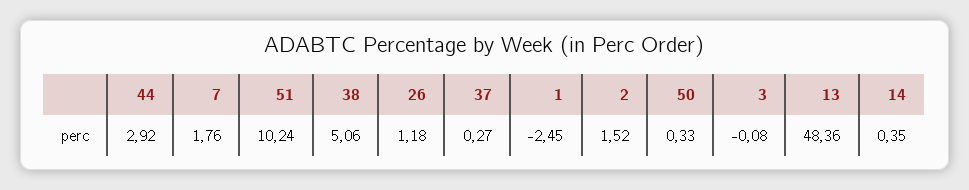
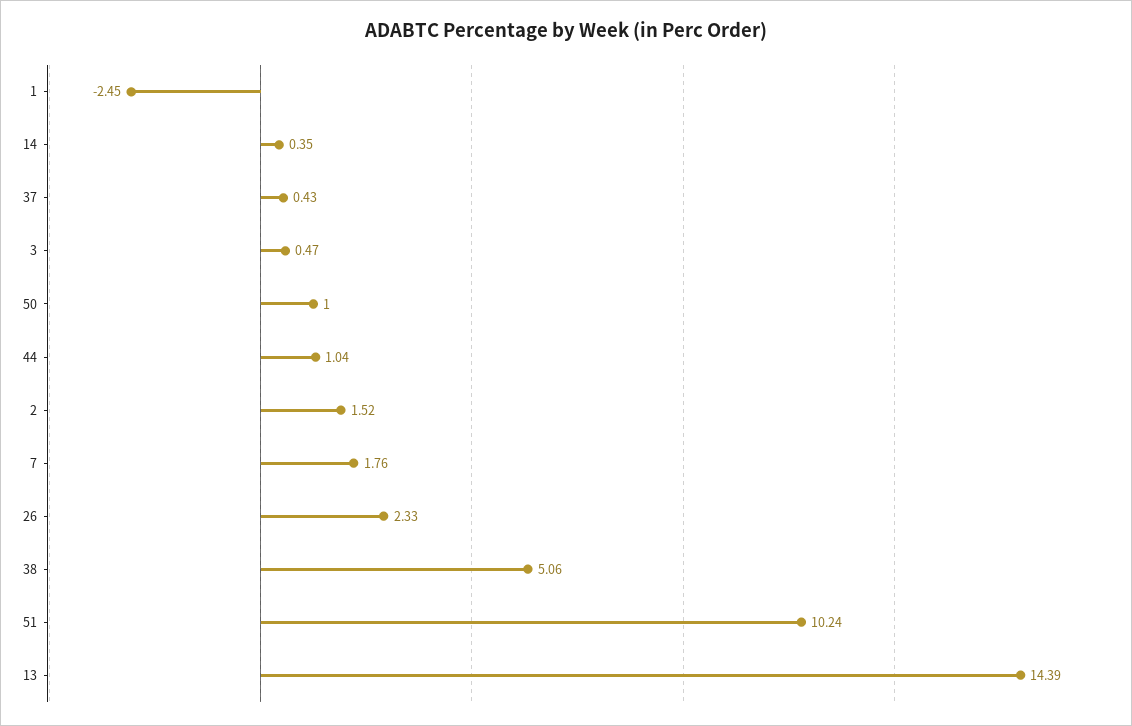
  {
-   "44": 2.92,
+   "44": 1.04,
    "7": 1.76,
    "51": 10.24,
    "38": 5.06,
-   "26": 1.18,
+   "26": 2.33,
-   "37": 0.27,
+   "37": 0.43,
    "1": -2.45,
    "2": 1.52,
-   "50": 0.33,
+   "50": 1,
-   "3": -0.08,
+   "3": 0.47,
-   "13": 48.36,
+   "13": 14.39,
    "14": 0.35
  }

